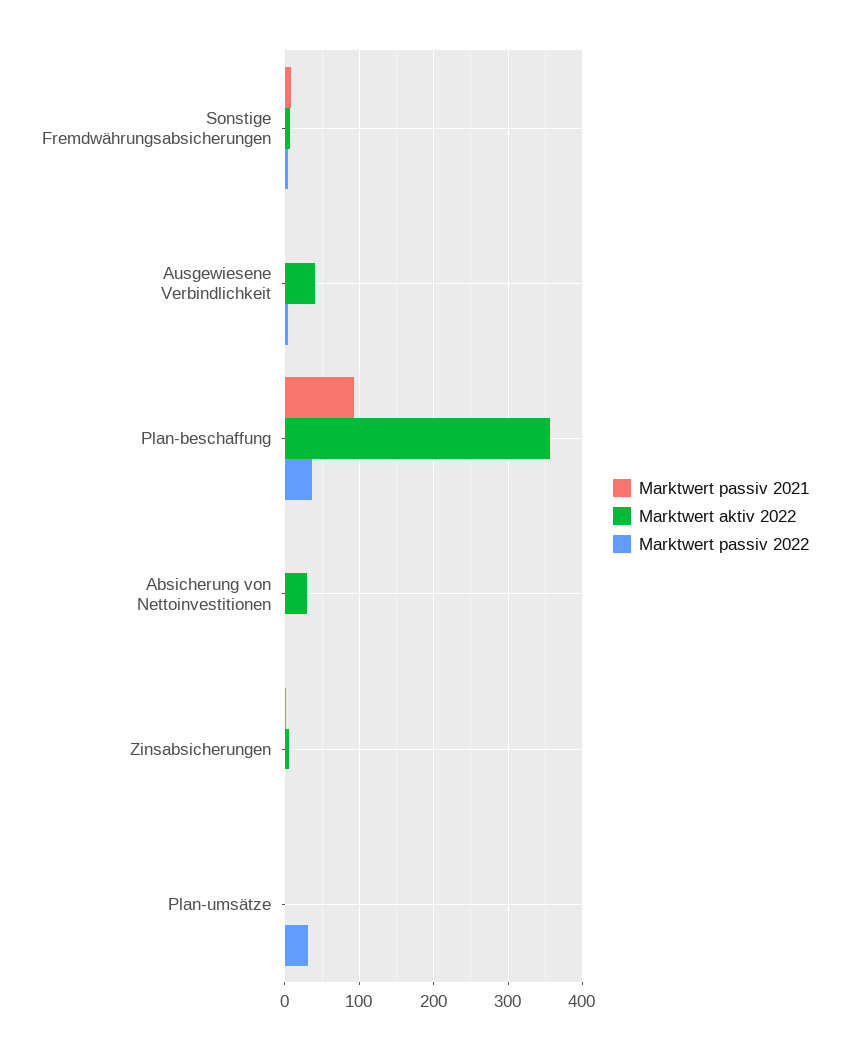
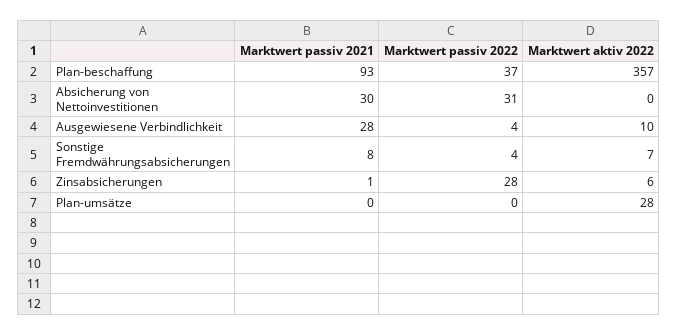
  {
    "Marktwert passiv 2021": {
      "Sonstige Fremdwährungsabsicherungen": 8,
-     "Ausgewiesene Verbindlichkeit": 0,
+     "Ausgewiesene Verbindlichkeit": 28,
      "Plan-beschaffung": 93,
-     "Absicherung von Nettoinvestitionen": 0,
+     "Absicherung von Nettoinvestitionen": 30,
      "Zinsabsicherungen": 1,
      "Plan-umsätze": 0
    },
    "Marktwert aktiv 2022": {
      "Sonstige Fremdwährungsabsicherungen": 7,
-     "Ausgewiesene Verbindlichkeit": 40,
+     "Ausgewiesene Verbindlichkeit": 10,
      "Plan-beschaffung": 357,
-     "Absicherung von Nettoinvestitionen": 30,
+     "Absicherung von Nettoinvestitionen": 0,
      "Zinsabsicherungen": 6,
-     "Plan-umsätze": 0
+     "Plan-umsätze": 28
    },
    "Marktwert passiv 2022": {
      "Sonstige Fremdwährungsabsicherungen": 4,
      "Ausgewiesene Verbindlichkeit": 4,
      "Plan-beschaffung": 37,
-     "Absicherung von Nettoinvestitionen": 0,
+     "Absicherung von Nettoinvestitionen": 31,
-     "Zinsabsicherungen": 0,
+     "Zinsabsicherungen": 28,
-     "Plan-umsätze": 30
+     "Plan-umsätze": 0
    }
  }

